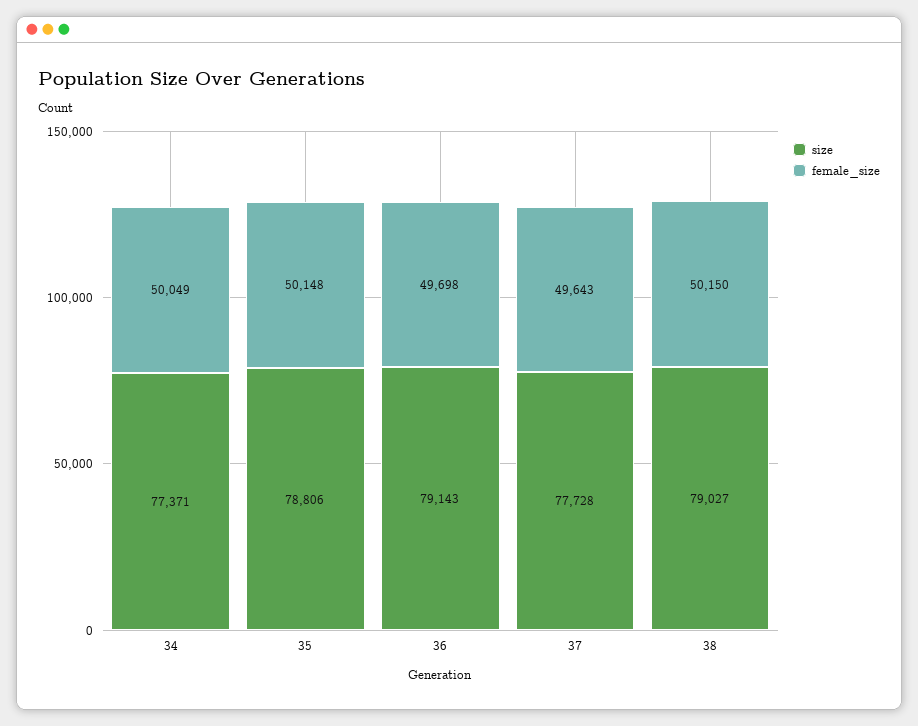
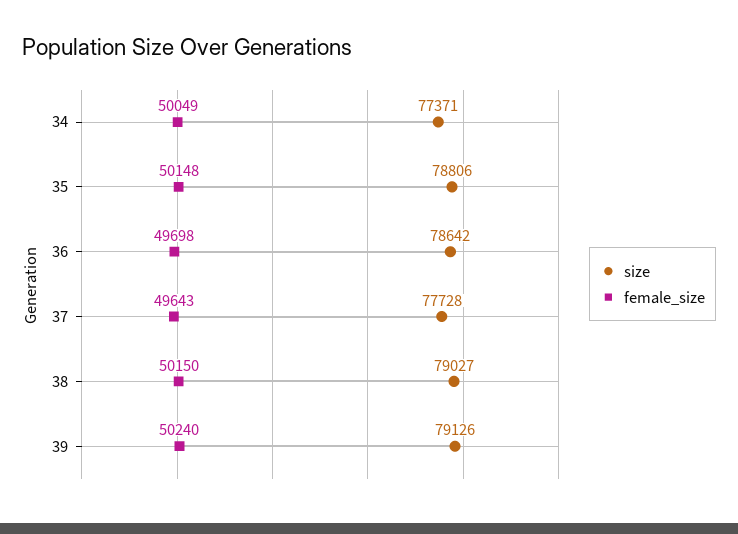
  {
    "size": {
      "34": 77371,
      "35": 78806,
-     "36": 79143,
+     "36": 78642,
      "37": 77728,
-     "38": 79027
+     "38": 79027,
+     "39": 79126
    },
    "female_size": {
      "34": 50049,
      "35": 50148,
      "36": 49698,
      "37": 49643,
-     "38": 50150
+     "38": 50150,
+     "39": 50240
    }
  }

